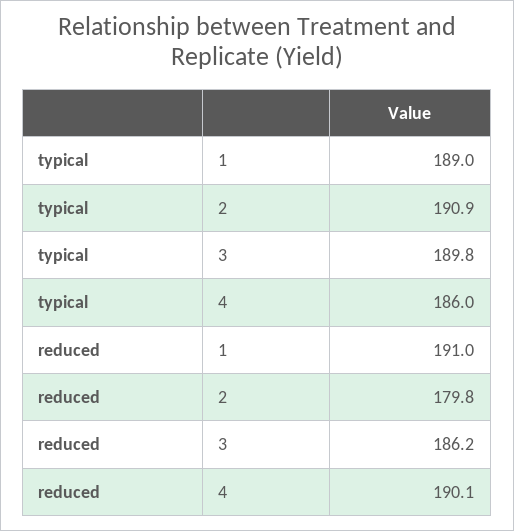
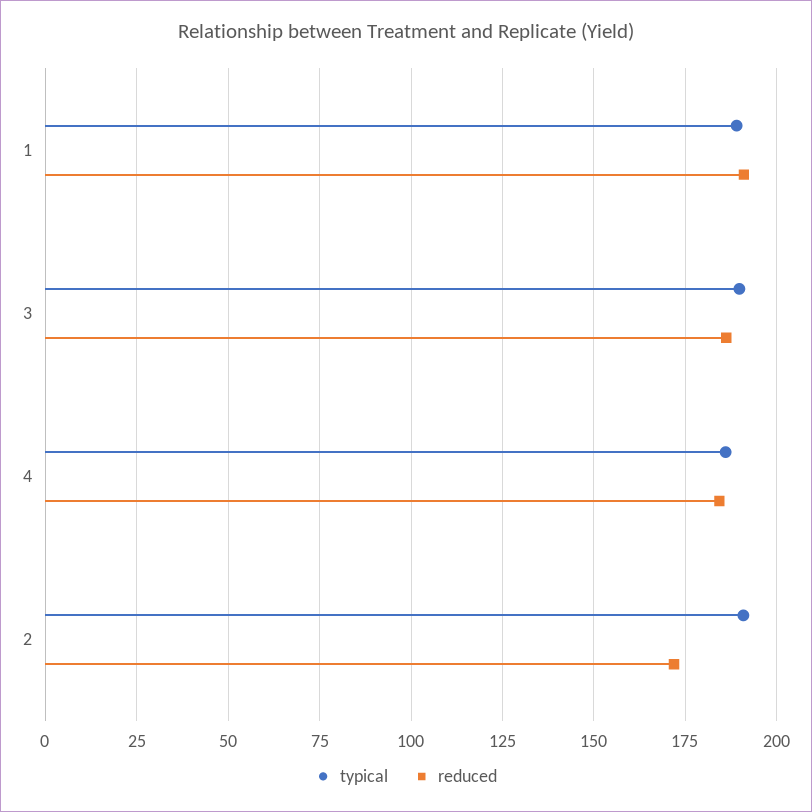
  {
    "typical": {
      "1": 189,
      "2": 190.9,
      "3": 189.8,
      "4": 186
    },
    "reduced": {
      "1": 191,
-     "2": 179.8,
+     "2": 172.5,
      "3": 186.2,
-     "4": 190.1
+     "4": 185
    }
  }

